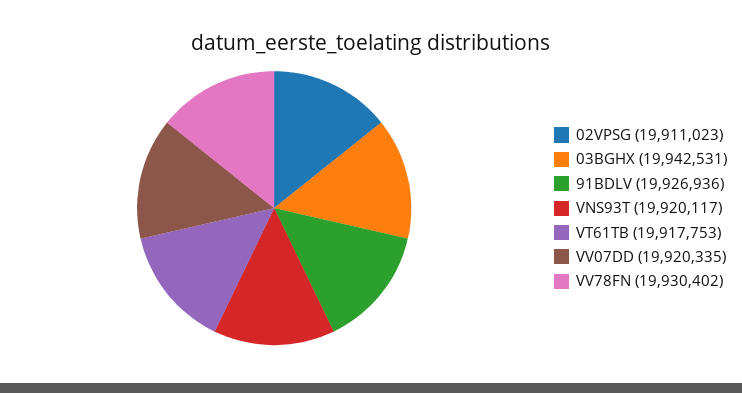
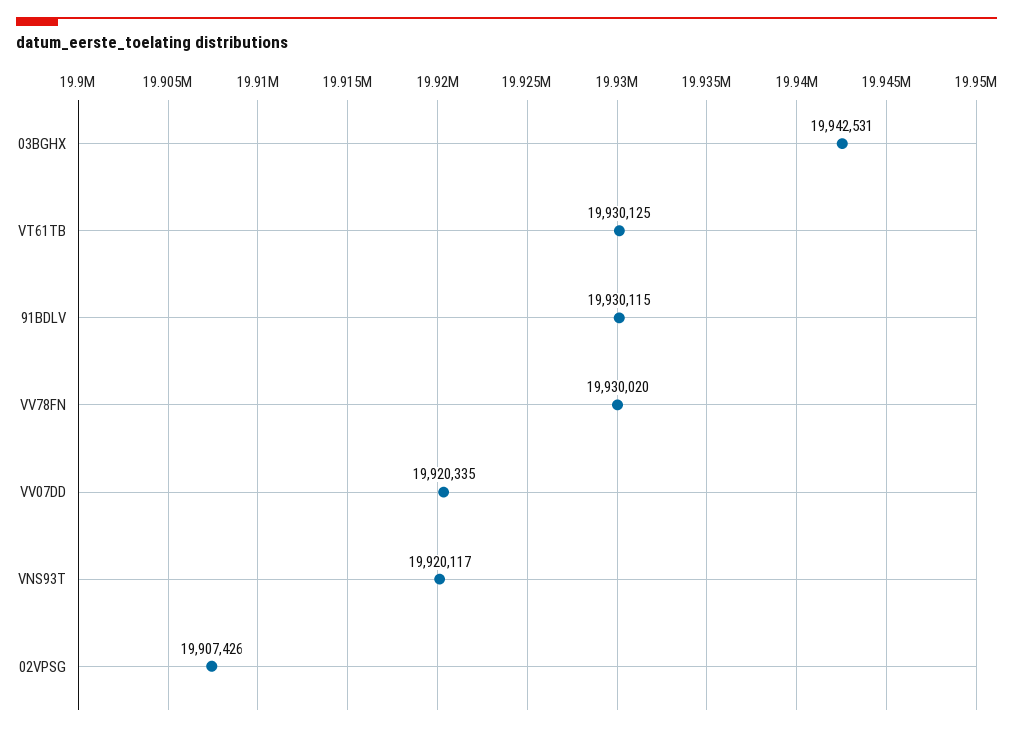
  {
-   "02VPSG": 19911023,
+   "02VPSG": 19907426,
    "03BGHX": 19942531,
-   "91BDLV": 19926936,
+   "91BDLV": 19930115,
    "VNS93T": 19920117,
-   "VT61TB": 19917753,
+   "VT61TB": 19930125,
    "VV07DD": 19920335,
-   "VV78FN": 19930402
+   "VV78FN": 19930020
  }

